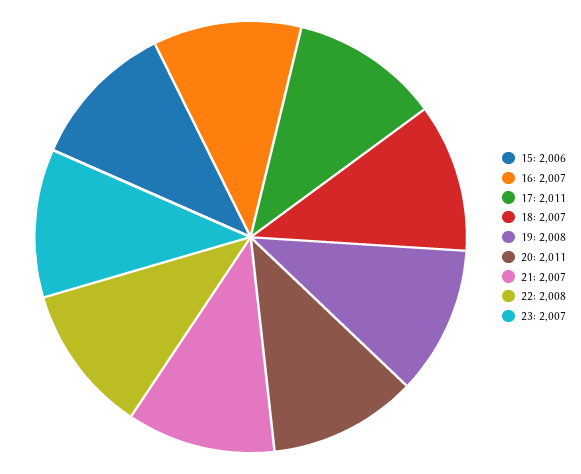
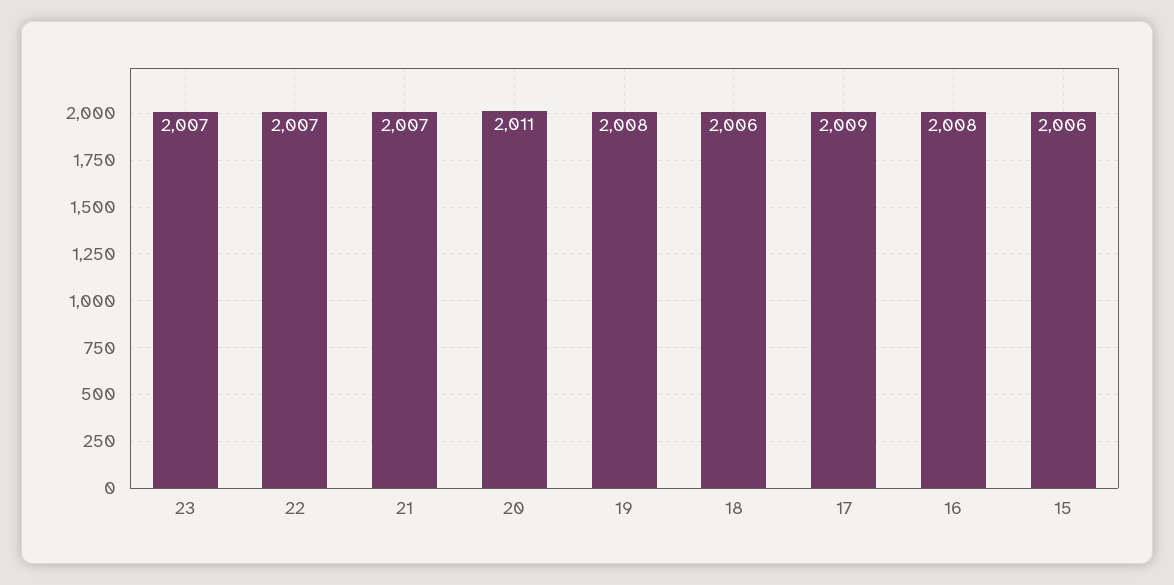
  {
    "15": 2006,
-   "16": 2007,
+   "16": 2008,
-   "17": 2011,
+   "17": 2009,
-   "18": 2007,
+   "18": 2006,
    "19": 2008,
    "20": 2011,
    "21": 2007,
-   "22": 2008,
+   "22": 2007,
    "23": 2007
  }

